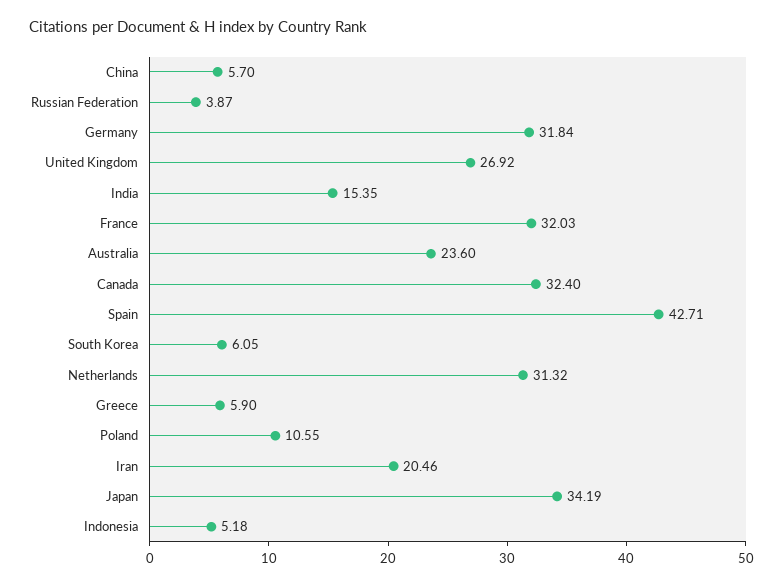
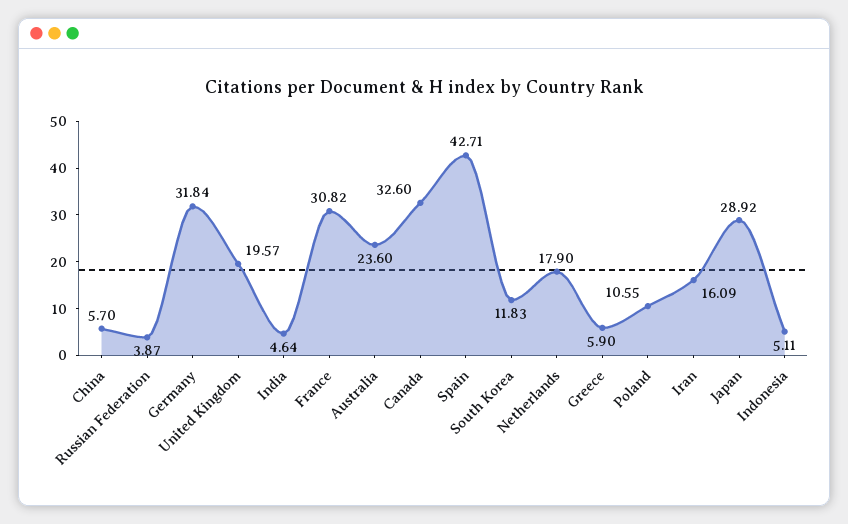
  {
    "China": 5.7,
    "Russian Federation": 3.87,
    "Germany": 31.84,
-   "United Kingdom": 26.92,
+   "United Kingdom": 19.57,
-   "India": 15.35,
+   "India": 4.64,
-   "France": 32.03,
+   "France": 30.82,
    "Australia": 23.6,
-   "Canada": 32.4,
+   "Canada": 32.6,
    "Spain": 42.71,
-   "South Korea": 6.05,
+   "South Korea": 11.83,
-   "Netherlands": 31.32,
+   "Netherlands": 17.9,
    "Greece": 5.9,
    "Poland": 10.55,
-   "Iran": 20.46,
+   "Iran": 16.09,
-   "Japan": 34.19,
+   "Japan": 28.92,
-   "Indonesia": 5.18
+   "Indonesia": 5.11
  }

